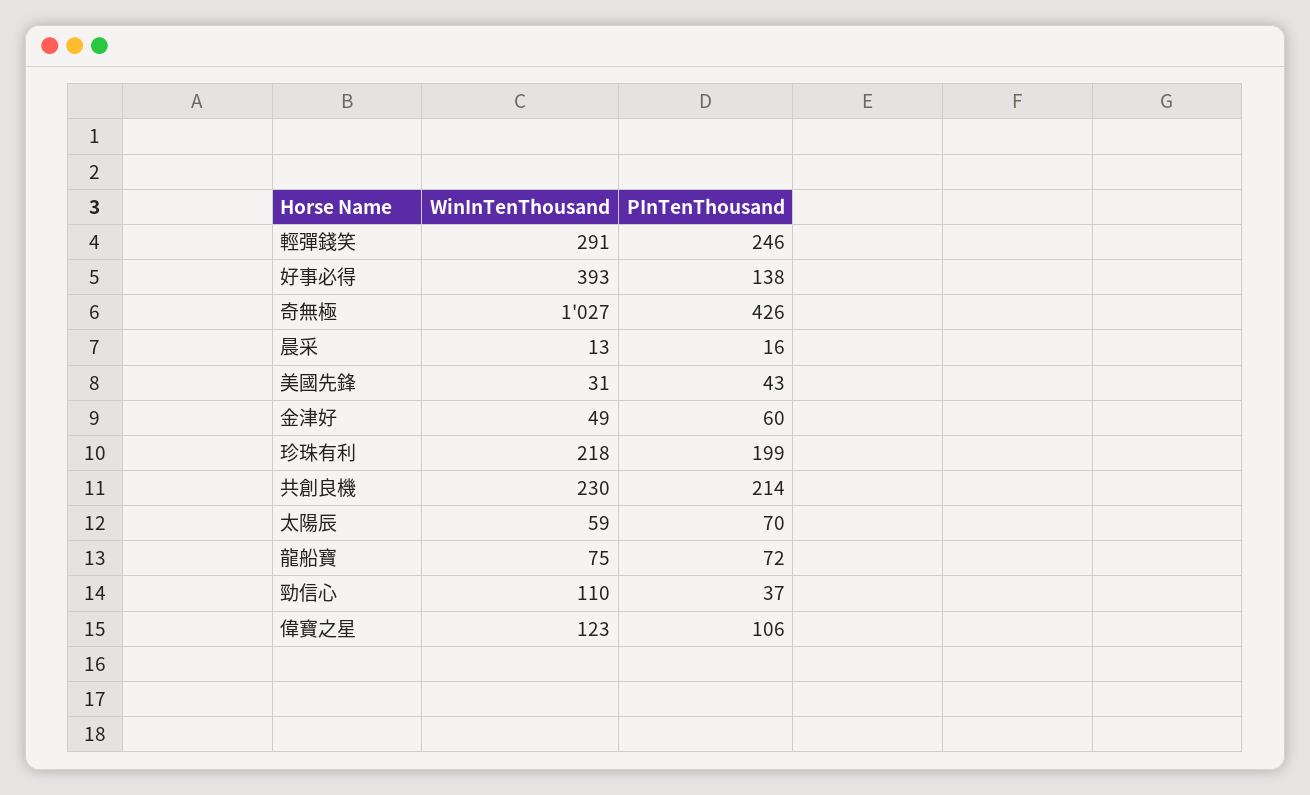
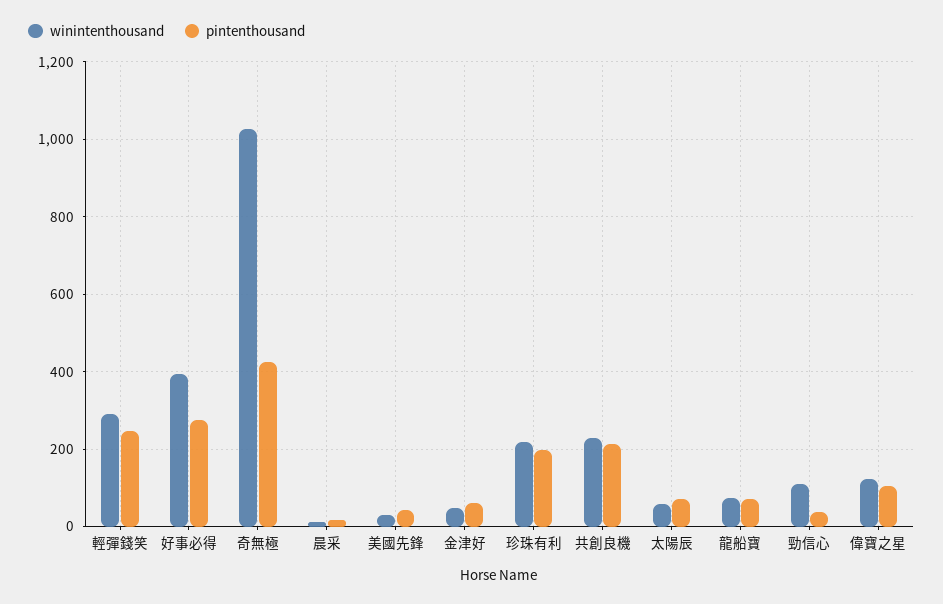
  {
    "WinInTenThousand": {
      "輕彈錢笑": 291,
      "好事必得": 393,
      "奇無極": 1027,
      "晨采": 13,
      "美國先鋒": 31,
      "金津好": 49,
      "珍珠有利": 218,
      "共創良機": 230,
      "太陽辰": 59,
      "龍船寶": 75,
      "勁信心": 110,
      "偉寶之星": 123
    },
    "PInTenThousand": {
      "輕彈錢笑": 246,
-     "好事必得": 138,
+     "好事必得": 280,
      "奇無極": 426,
      "晨采": 16,
      "美國先鋒": 43,
      "金津好": 60,
      "珍珠有利": 199,
      "共創良機": 214,
      "太陽辰": 70,
      "龍船寶": 72,
      "勁信心": 37,
      "偉寶之星": 106
    }
  }

